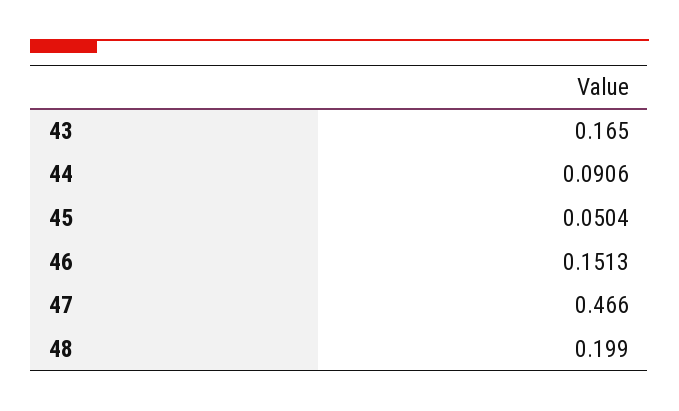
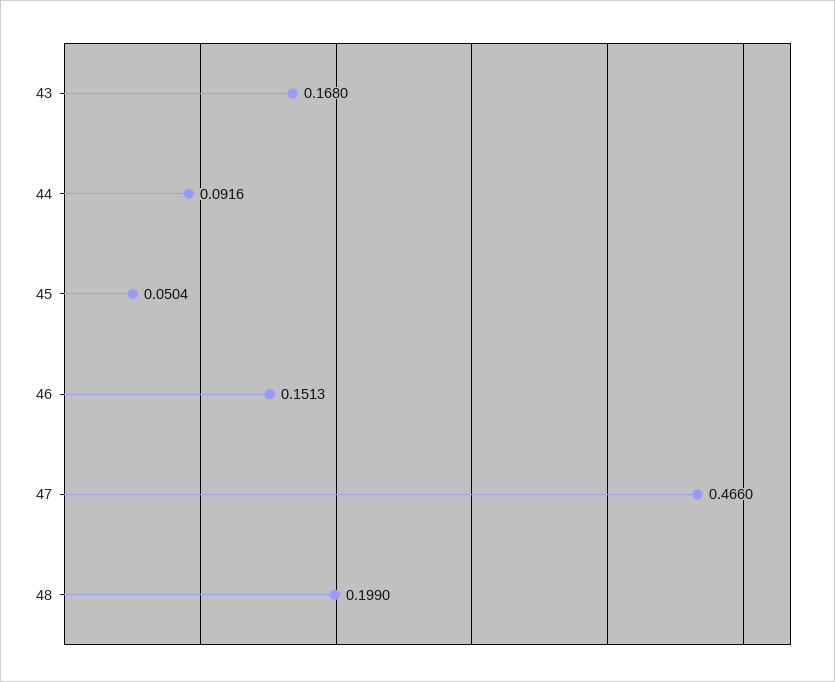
  {
-   "43": 0.165,
+   "43": 0.168,
-   "44": 0.0906,
+   "44": 0.0916,
    "45": 0.0504,
    "46": 0.1513,
    "47": 0.466,
    "48": 0.199
  }

